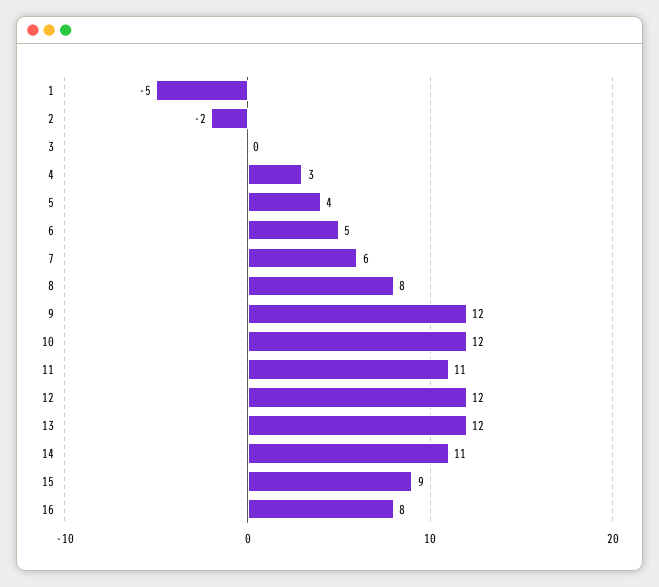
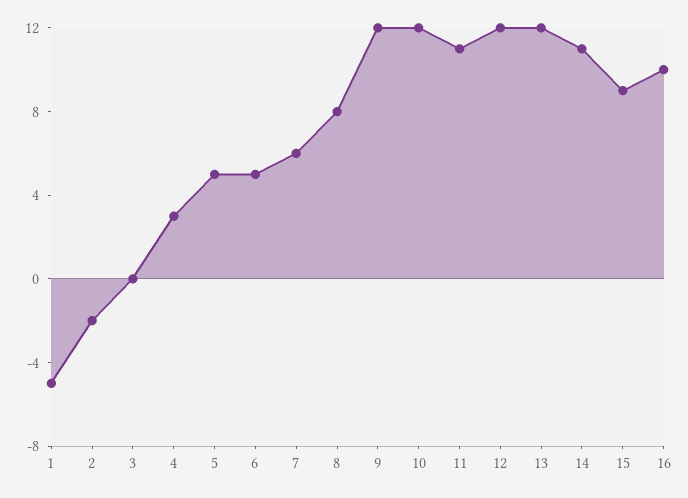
  {
    "1": -5,
    "2": -2,
    "3": 0,
    "4": 3,
-   "5": 4,
+   "5": 5,
    "6": 5,
    "7": 6,
    "8": 8,
    "9": 12,
    "10": 12,
    "11": 11,
    "12": 12,
    "13": 12,
    "14": 11,
    "15": 9,
-   "16": 8
+   "16": 10
  }

